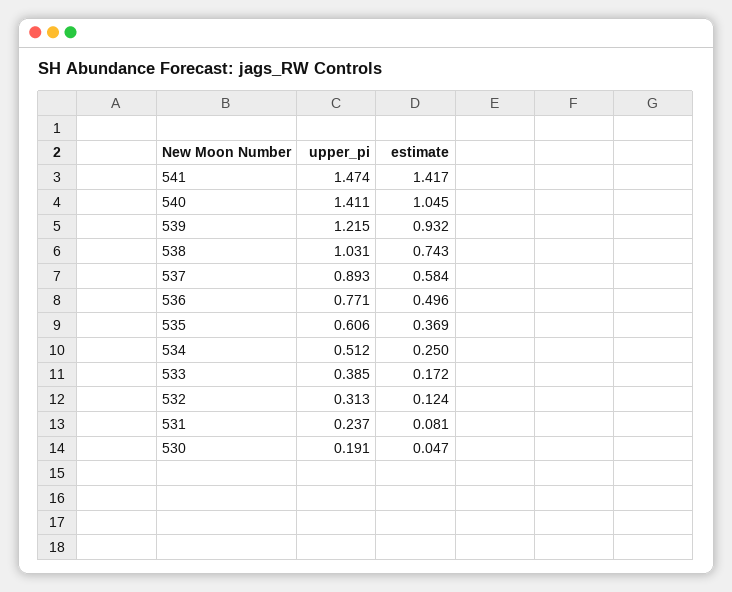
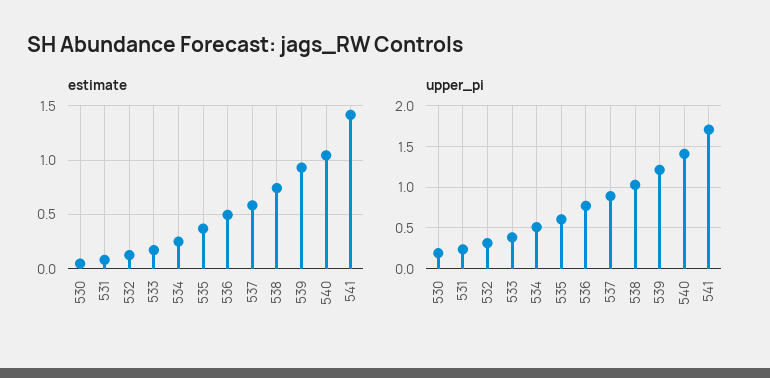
  {
    "upper_pi": {
-     "541": 1.474,
+     "541": 1.7,
      "540": 1.411,
      "539": 1.215,
      "538": 1.031,
      "537": 0.893,
      "536": 0.771,
      "535": 0.606,
      "534": 0.512,
      "533": 0.385,
      "532": 0.313,
      "531": 0.237,
      "530": 0.191
    },
    "estimate": {
      "541": 1.417,
      "540": 1.045,
      "539": 0.932,
      "538": 0.743,
      "537": 0.584,
      "536": 0.496,
      "535": 0.369,
      "534": 0.25,
      "533": 0.172,
      "532": 0.124,
      "531": 0.081,
      "530": 0.047
    }
  }

